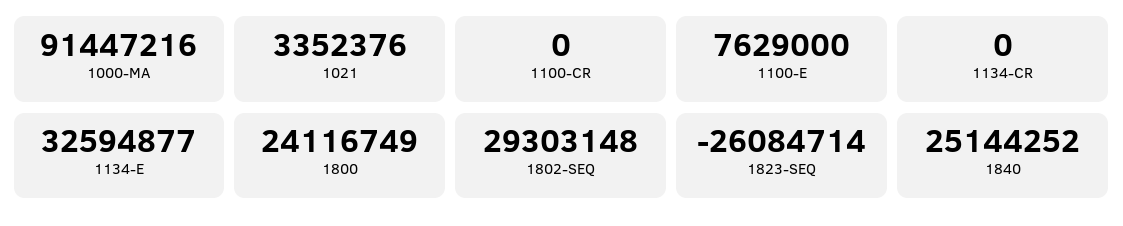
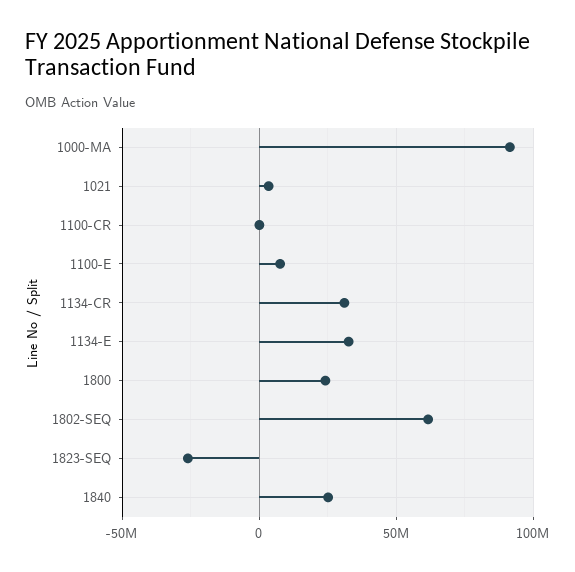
  {
    "1000-MA": 91447216,
    "1021": 3352376,
    "1100-CR": 0,
    "1100-E": 7629000,
-   "1134-CR": 0,
+   "1134-CR": 30000000,
    "1134-E": 32594877,
    "1800": 24116749,
-   "1802-SEQ": 29303148,
+   "1802-SEQ": 60000000,
    "1823-SEQ": -26084714,
    "1840": 25144252
  }

